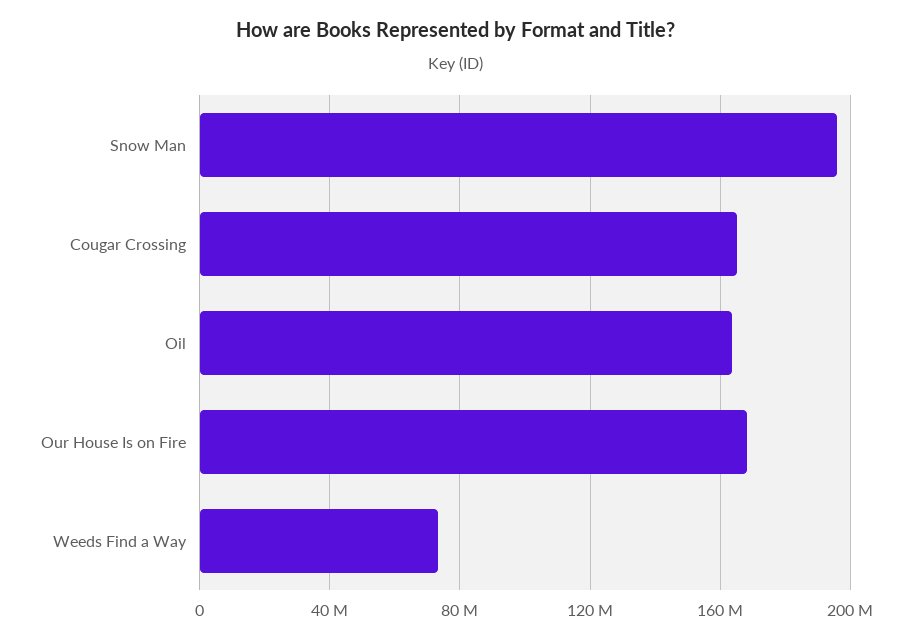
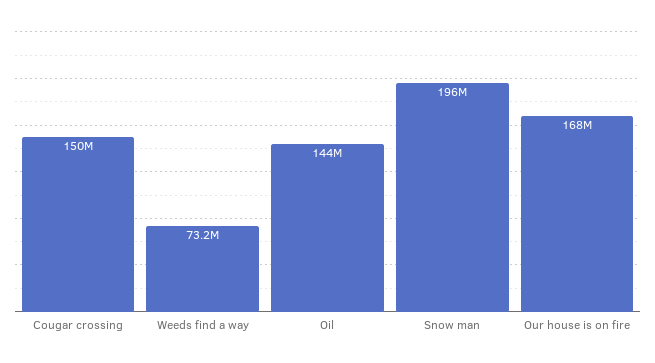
  {
    "Snow Man": 196000000,
-   "Cougar Crossing": 165000000,
+   "Cougar Crossing": 150000000,
-   "Oil": 165000000,
+   "Oil": 144000000,
    "Our House Is on Fire": 168000000,
    "Weeds Find a Way": 73200000
  }

